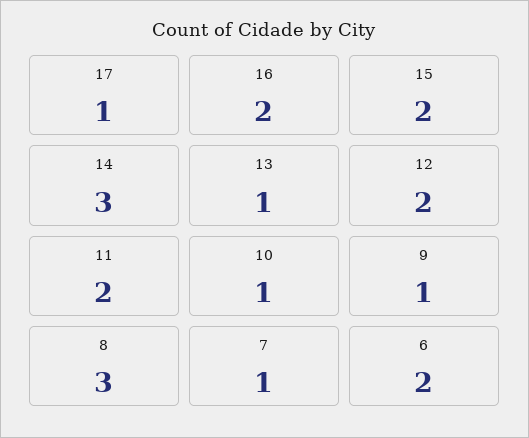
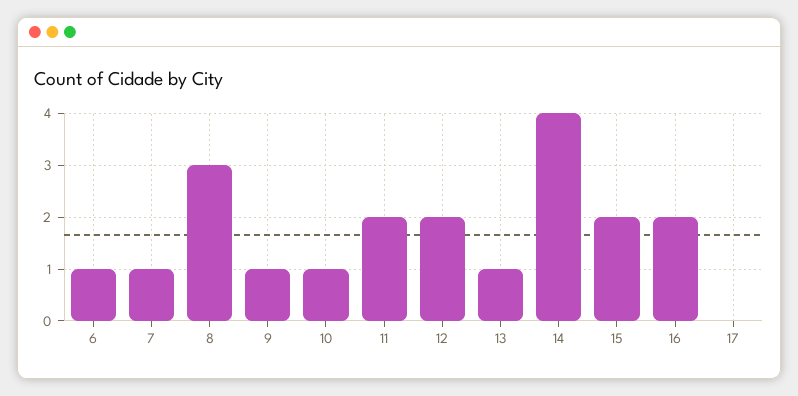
  {
-   "17": 1,
+   "17": 0,
    "16": 2,
    "15": 2,
-   "14": 3,
+   "14": 4,
    "13": 1,
    "12": 2,
    "11": 2,
    "10": 1,
    "9": 1,
    "8": 3,
    "7": 1,
-   "6": 2
+   "6": 1
  }

